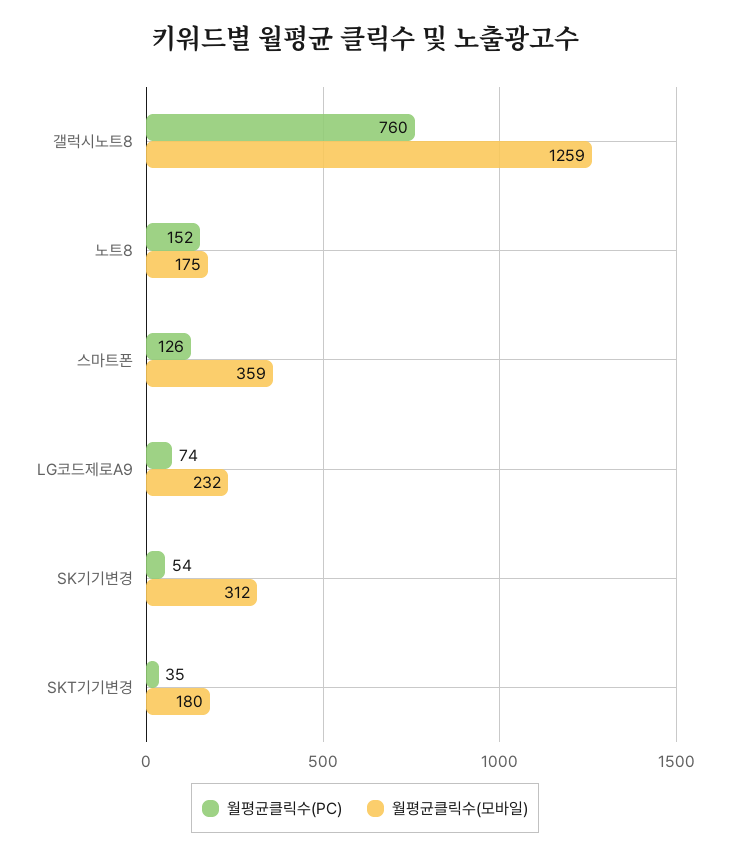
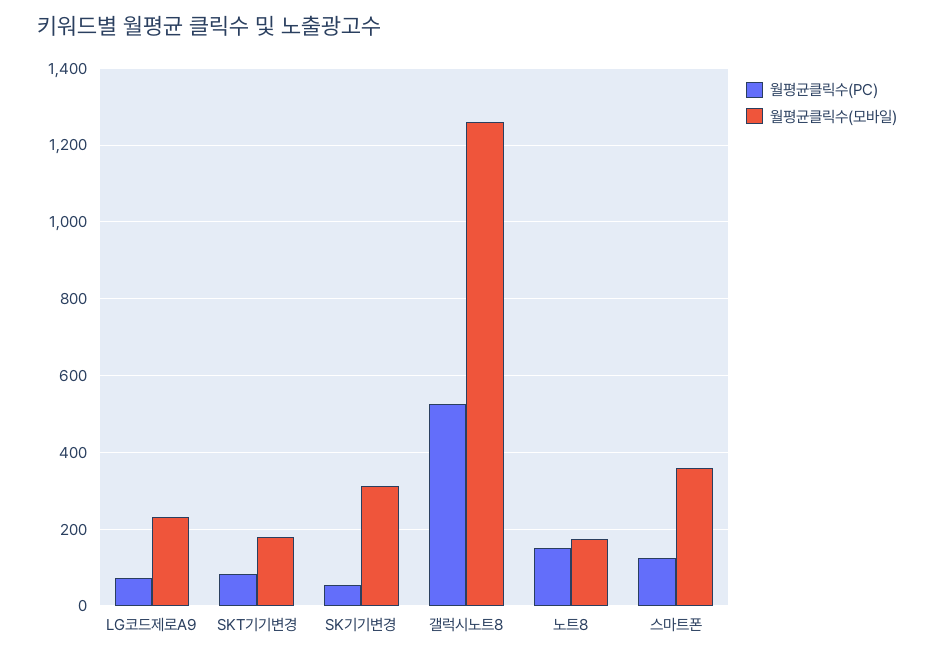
  {
    "월평균클릭수(PC)": {
-     "갤럭시노트8": 760,
+     "갤럭시노트8": 520,
      "노트8": 152,
      "스마트폰": 126,
      "LG코드제로A9": 74,
      "SK기기변경": 54,
-     "SKT기기변경": 35
+     "SKT기기변경": 80
    },
    "월평균클릭수(모바일)": {
      "갤럭시노트8": 1259,
      "노트8": 175,
      "스마트폰": 359,
      "LG코드제로A9": 232,
      "SK기기변경": 312,
      "SKT기기변경": 180
    }
  }

